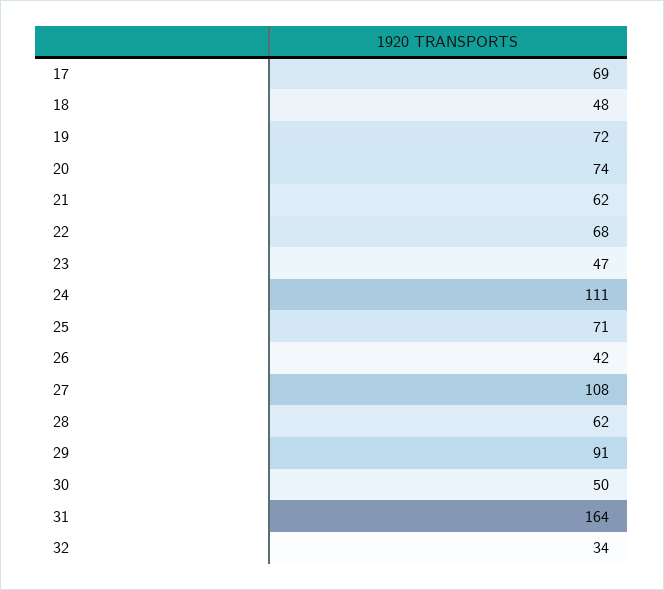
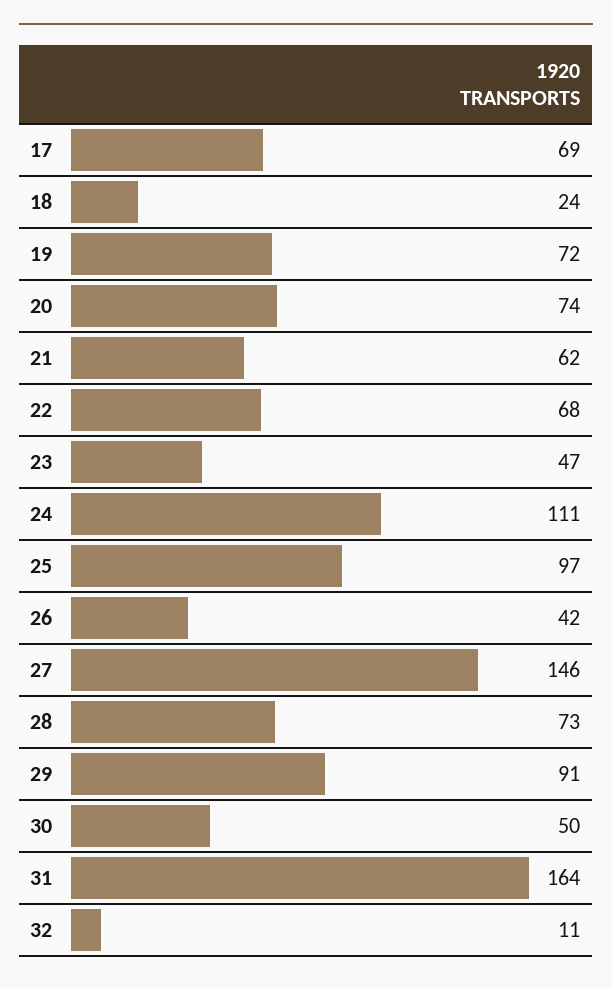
  {
    "17": 69,
-   "18": 48,
+   "18": 24,
    "19": 72,
    "20": 74,
    "21": 62,
    "22": 68,
    "23": 47,
    "24": 111,
-   "25": 71,
+   "25": 97,
    "26": 42,
-   "27": 108,
+   "27": 146,
-   "28": 62,
+   "28": 73,
    "29": 91,
    "30": 50,
    "31": 164,
-   "32": 34
+   "32": 11
  }

